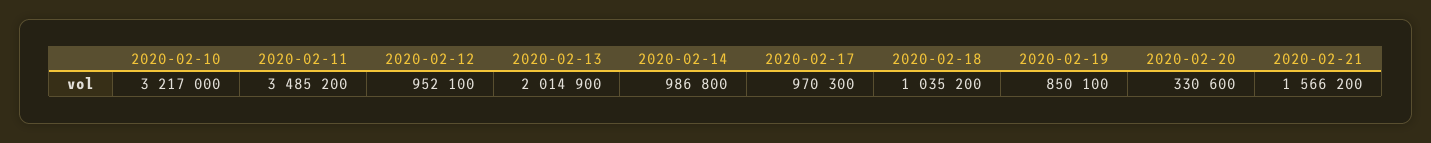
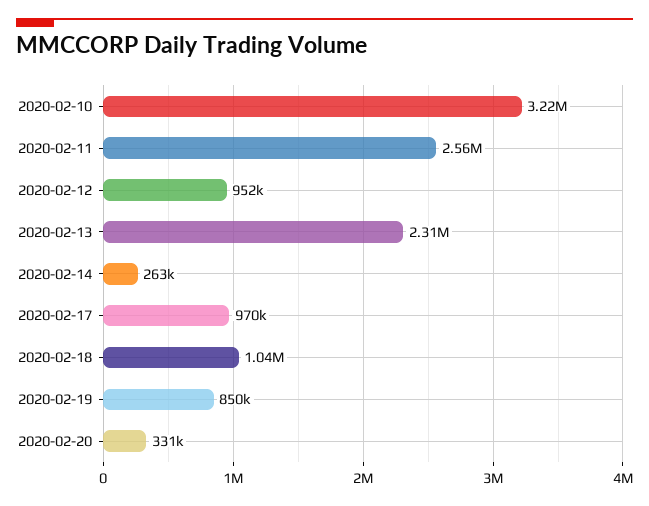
  {
    "2020-02-10": 3217000,
-   "2020-02-11": 3485200,
+   "2020-02-11": 2560000,
    "2020-02-12": 952100,
-   "2020-02-13": 2014900,
+   "2020-02-13": 2310000,
-   "2020-02-14": 986800,
+   "2020-02-14": 263000,
    "2020-02-17": 970300,
    "2020-02-18": 1035200,
    "2020-02-19": 850100,
-   "2020-02-20": 330600,
+   "2020-02-20": 330600
-   "2020-02-21": 1566200
  }

